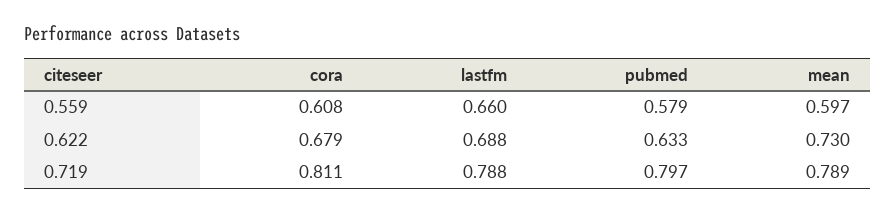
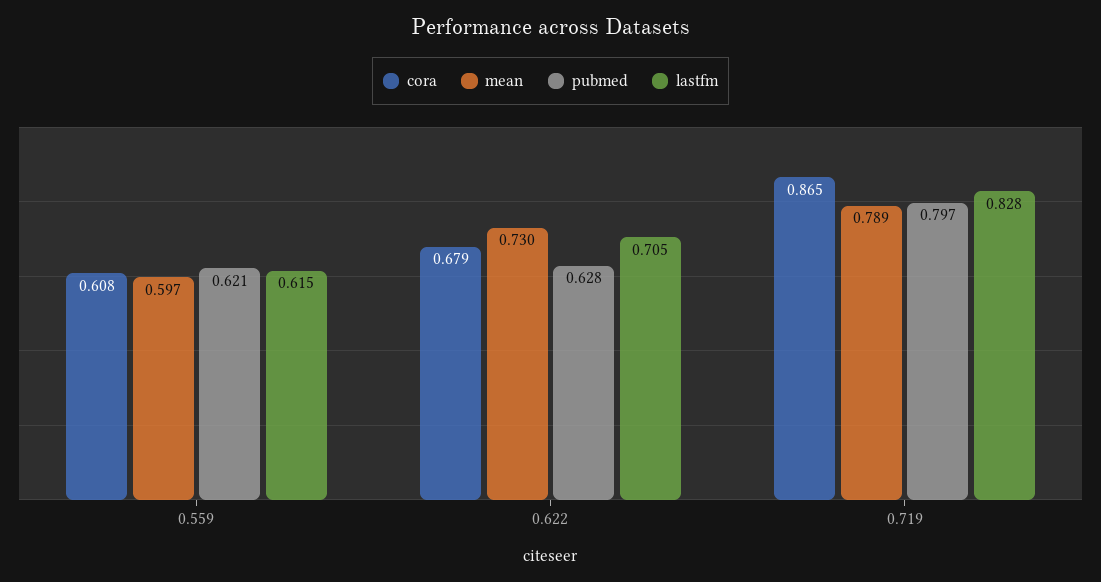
  {
    "cora": {
      "0.559": 0.608,
      "0.622": 0.679,
-     "0.719": 0.811
+     "0.719": 0.865
    },
    "lastfm": {
-     "0.559": 0.66,
+     "0.559": 0.615,
-     "0.622": 0.688,
+     "0.622": 0.705,
-     "0.719": 0.788
+     "0.719": 0.828
    },
    "pubmed": {
-     "0.559": 0.579,
+     "0.559": 0.621,
-     "0.622": 0.633,
+     "0.622": 0.628,
      "0.719": 0.797
    },
    "mean": {
      "0.559": 0.597,
      "0.622": 0.73,
      "0.719": 0.789
    }
  }

